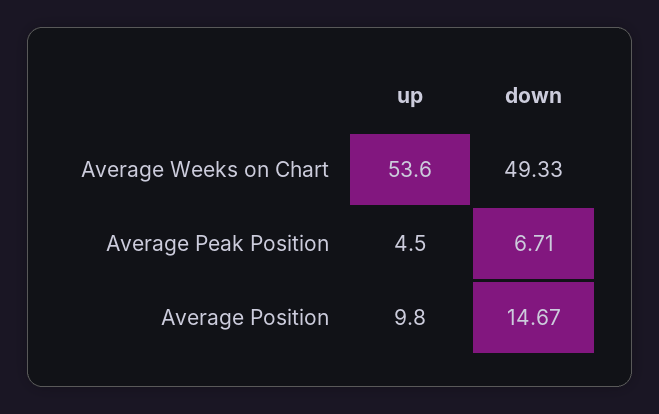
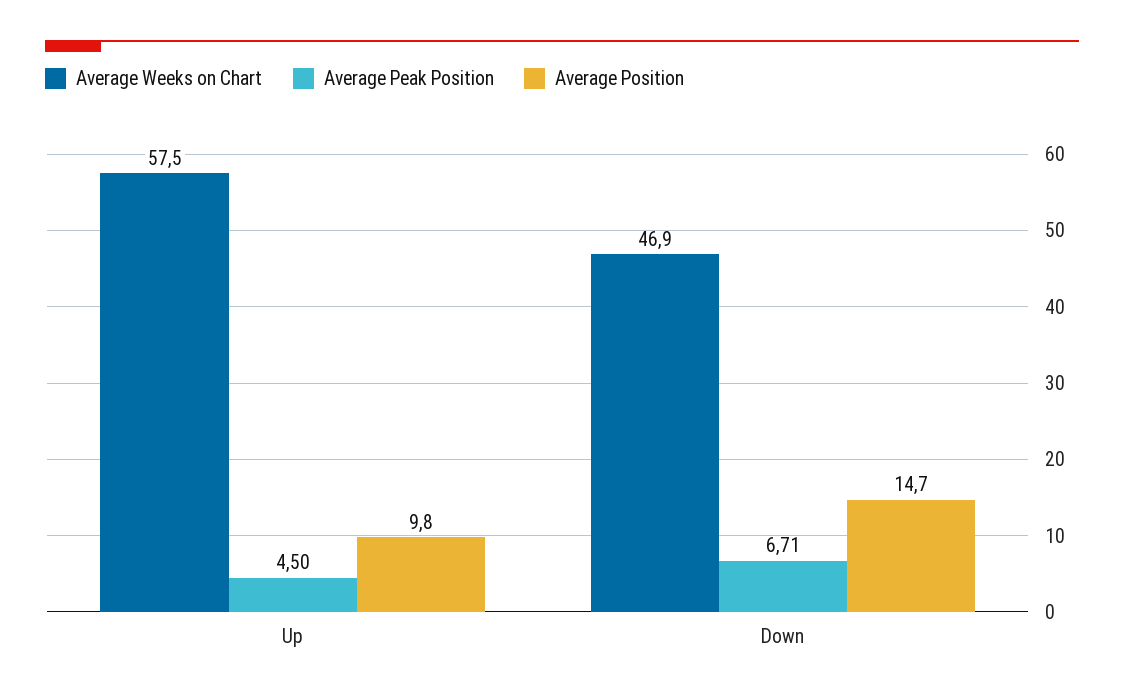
  {
    "Average Weeks on Chart": {
-     "up": 53.6,
+     "up": 57.5,
-     "down": 49.33
+     "down": 46.9
    },
    "Average Peak Position": {
      "up": 4.5,
      "down": 6.71
    },
    "Average Position": {
      "up": 9.8,
      "down": 14.67
    }
  }

